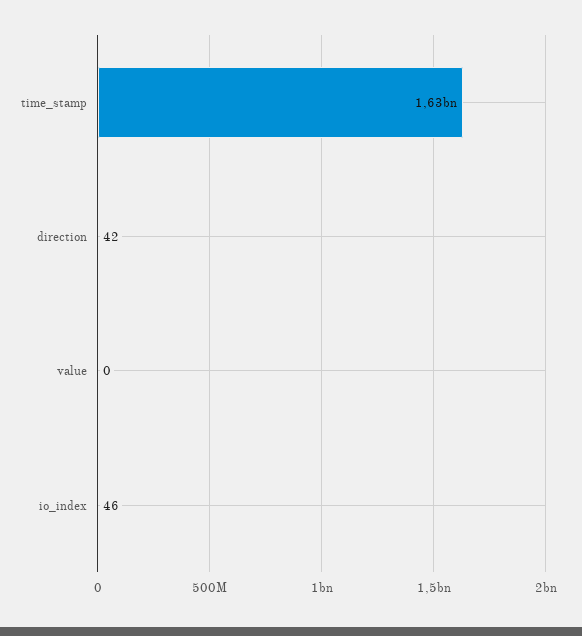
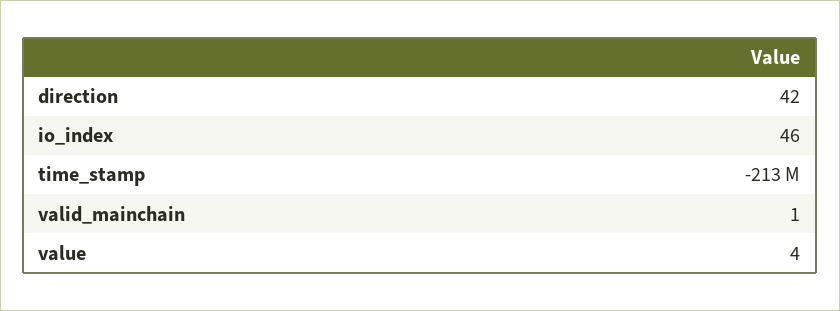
  {
-   "time_stamp": 1630000000,
+   "time_stamp": -213000000,
    "direction": 42,
-   "value": 0,
+   "value": 4,
-   "io_index": 46
+   "io_index": 46,
+   "valid_mainchain": 1
  }

